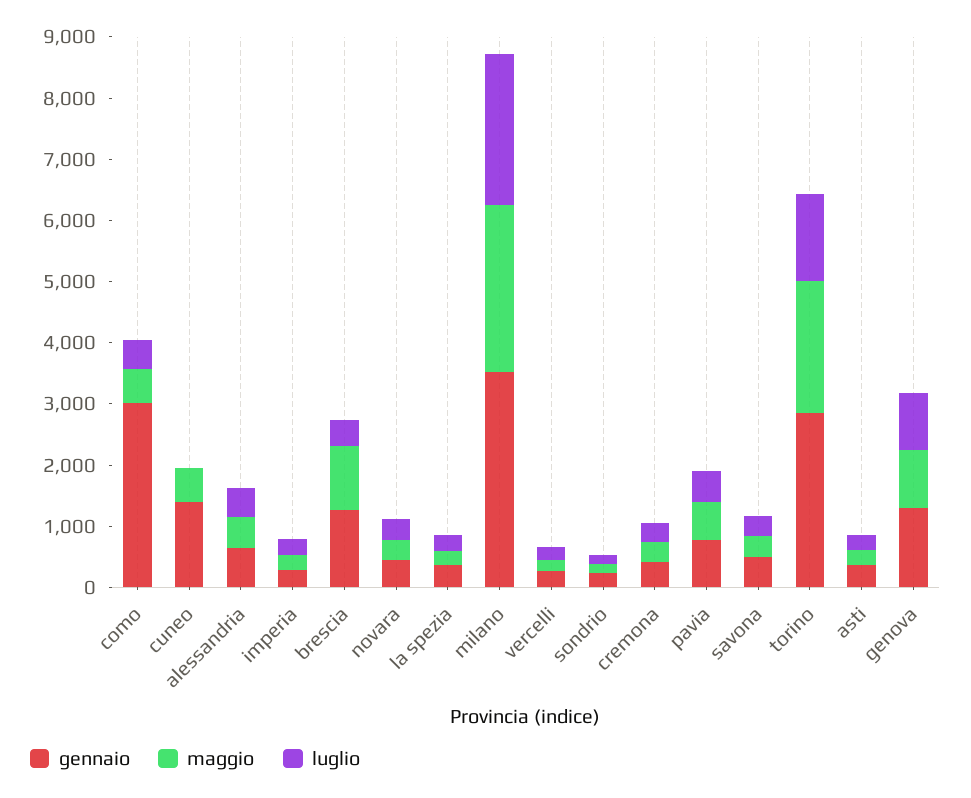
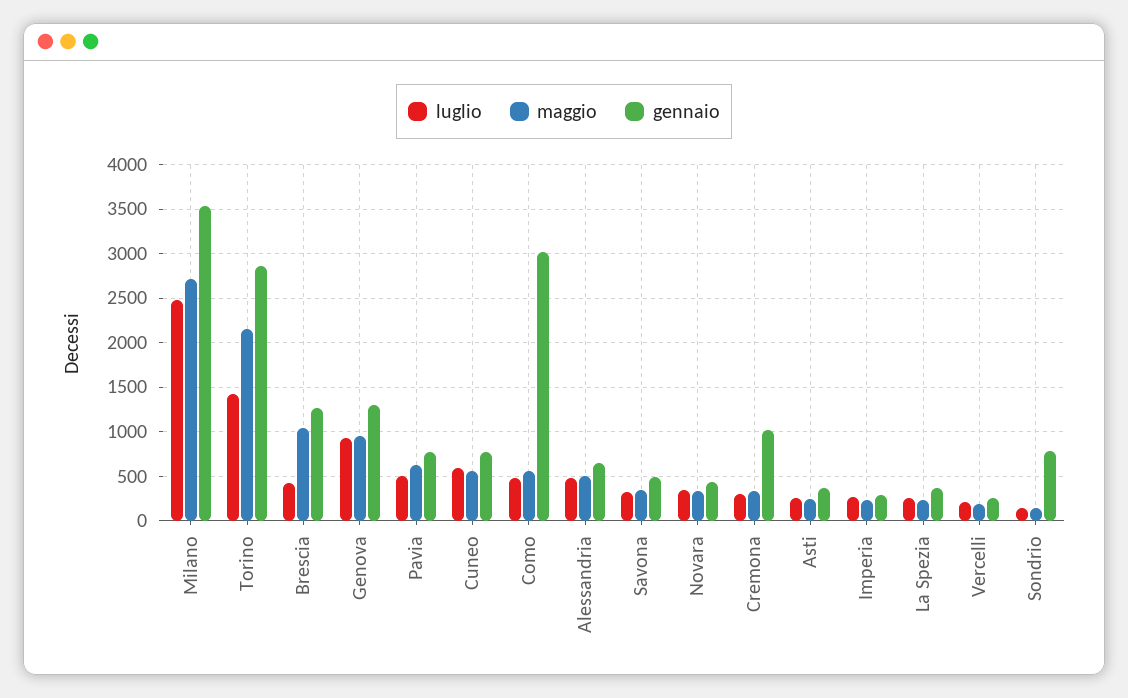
  {
    "gennaio": {
      "como": 3000,
-     "cuneo": 1400,
+     "cuneo": 800,
      "alessandria": 600,
      "imperia": 300,
      "brescia": 1300,
      "novara": 400,
      "la spezia": 400,
      "milano": 3500,
      "vercelli": 300,
-     "sondrio": 200,
+     "sondrio": 800,
-     "cremona": 400,
+     "cremona": 1000,
      "pavia": 800,
      "savona": 500,
      "torino": 2900,
      "asti": 400,
      "genova": 1300
    },
    "maggio": {
      "como": 600,
      "cuneo": 600,
      "alessandria": 500,
      "imperia": 200,
      "brescia": 1000,
      "novara": 300,
      "la spezia": 200,
      "milano": 2700,
      "vercelli": 200,
      "sondrio": 100,
      "cremona": 300,
      "pavia": 600,
      "savona": 300,
      "torino": 2100,
      "asti": 200,
      "genova": 1000
    },
    "luglio": {
      "como": 500,
-     "cuneo": 0,
+     "cuneo": 600,
      "alessandria": 500,
      "imperia": 300,
      "brescia": 400,
      "novara": 300,
      "la spezia": 300,
      "milano": 2500,
      "vercelli": 200,
      "sondrio": 100,
      "cremona": 300,
      "pavia": 500,
      "savona": 300,
      "torino": 1400,
      "asti": 300,
      "genova": 900
    }
  }

